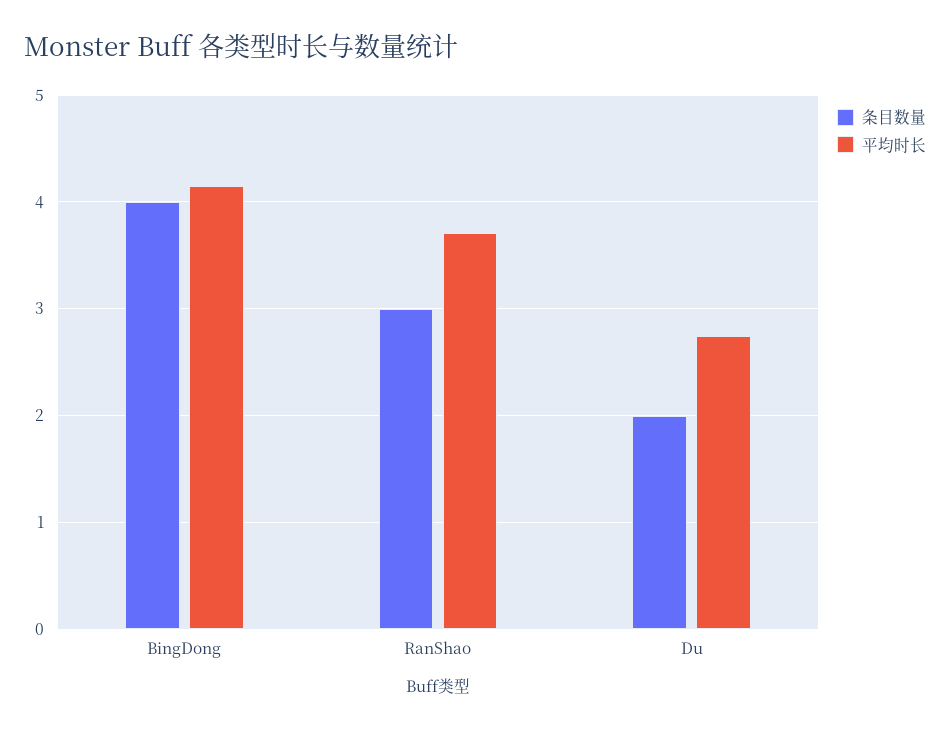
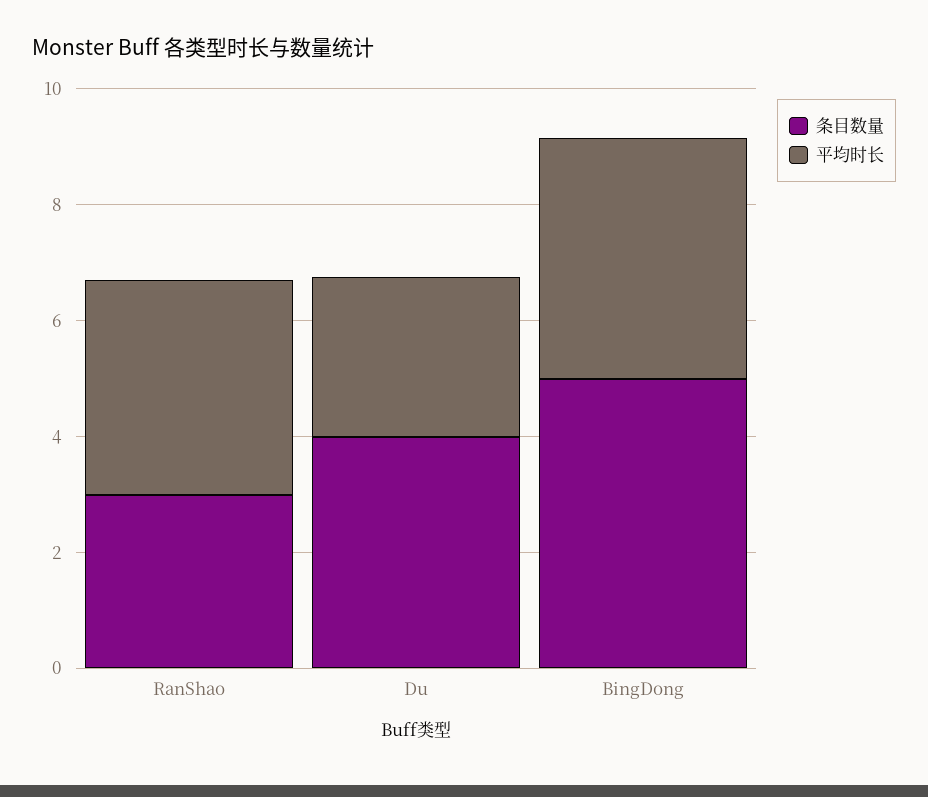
  {
    "条目数量": {
-     "BingDong": 4,
+     "BingDong": 5,
      "RanShao": 3,
-     "Du": 2
+     "Du": 4
    },
    "平均时长": {
      "BingDong": 4.1,
      "RanShao": 3.7,
      "Du": 2.7
    }
  }

